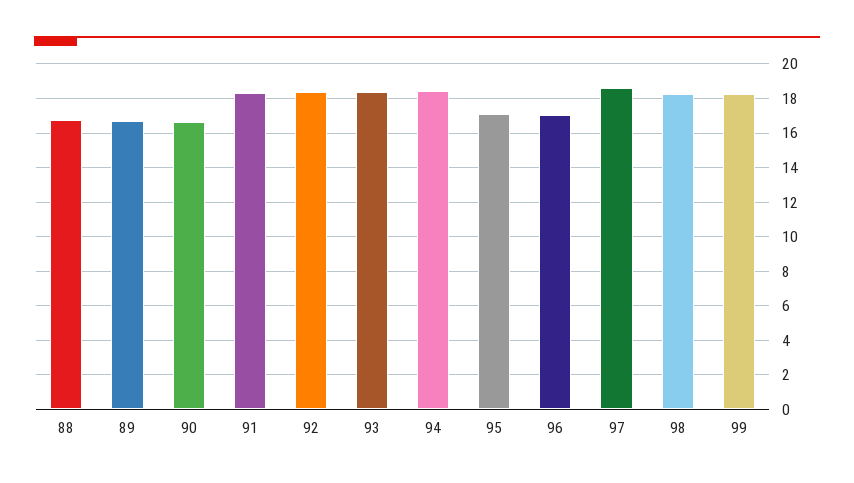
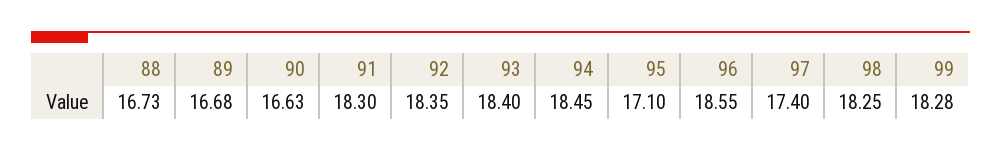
  {
    "88": 16.73,
    "89": 16.68,
    "90": 16.63,
    "91": 18.3,
    "92": 18.35,
    "93": 18.4,
    "94": 18.45,
    "95": 17.1,
-   "96": 17,
+   "96": 18.55,
-   "97": 18.5,
+   "97": 17.4,
    "98": 18.25,
    "99": 18.28
  }

